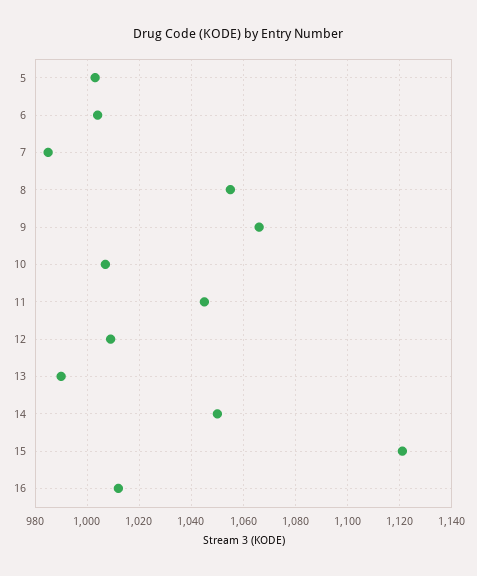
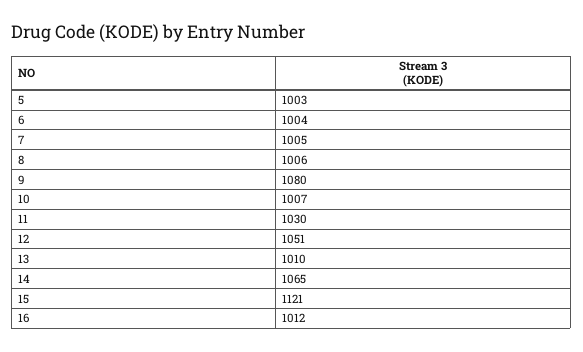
  {
    "5": 1003,
    "6": 1004,
-   "7": 985,
+   "7": 1005,
-   "8": 1055,
+   "8": 1006,
-   "9": 1065,
+   "9": 1080,
    "10": 1007,
-   "11": 1045,
+   "11": 1030,
-   "12": 1010,
+   "12": 1051,
-   "13": 990,
+   "13": 1010,
-   "14": 1050,
+   "14": 1065,
    "15": 1121,
    "16": 1012
  }

